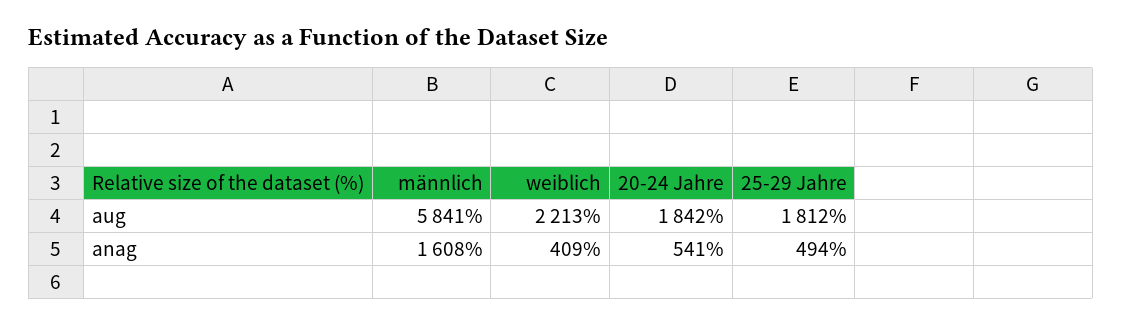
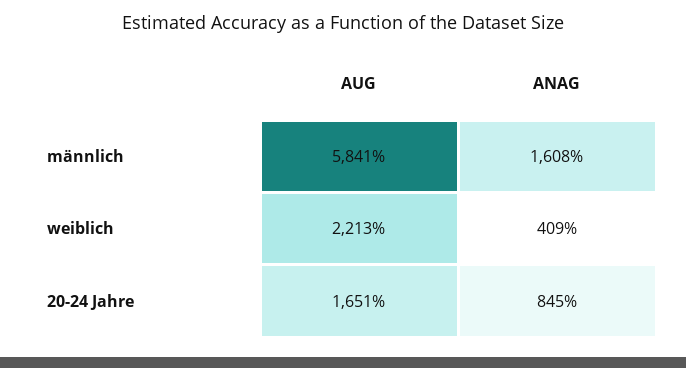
  {
    "männlich": {
      "aug": 5841,
      "anag": 1608
    },
    "weiblich": {
      "aug": 2213,
      "anag": 409
    },
    "20-24 Jahre": {
-     "aug": 1842,
+     "aug": 1651,
-     "anag": 541
+     "anag": 845
-   },
+   }
-   "25-29 Jahre": {
-     "aug": 1812,
-     "anag": 494
-   }
  }

